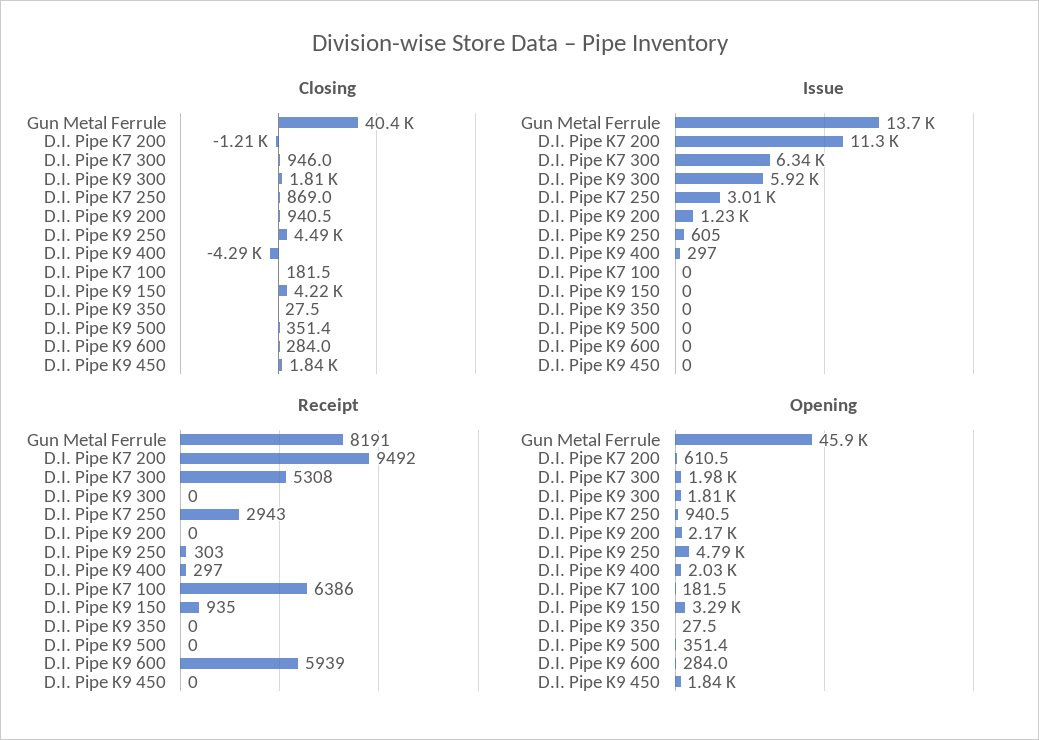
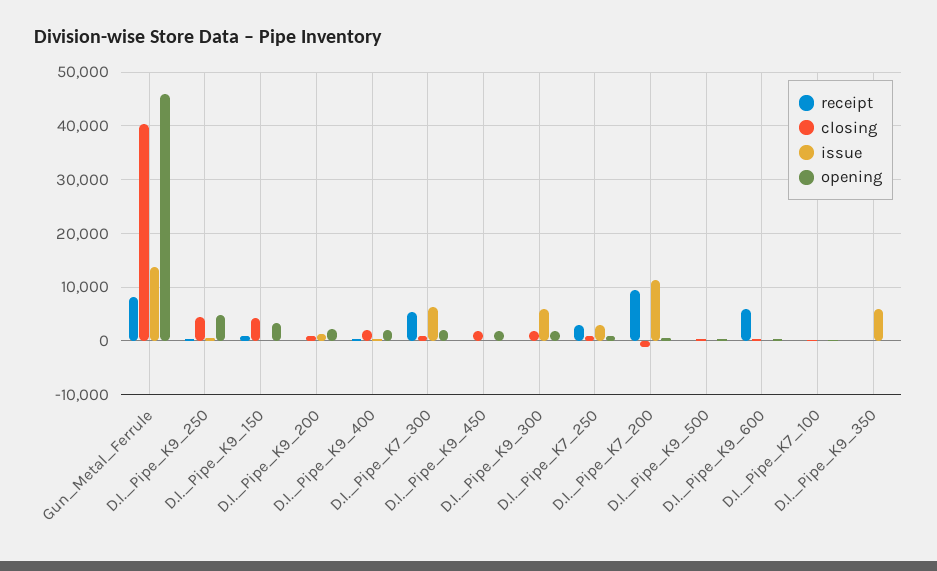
  {
    "Closing": {
      "Gun Metal Ferrule": 40400,
      "D.I. Pipe K7 200": -1210,
      "D.I. Pipe K7 300": 946,
      "D.I. Pipe K9 300": 1810,
      "D.I. Pipe K7 250": 869,
      "D.I. Pipe K9 200": 940.5,
      "D.I. Pipe K9 250": 4490,
-     "D.I. Pipe K9 400": -4290,
+     "D.I. Pipe K9 400": 2000,
      "D.I. Pipe K7 100": 181.5,
      "D.I. Pipe K9 150": 4220,
      "D.I. Pipe K9 350": 27.5,
      "D.I. Pipe K9 500": 351.4,
      "D.I. Pipe K9 600": 284,
      "D.I. Pipe K9 450": 1840
    },
    "Issue": {
      "Gun Metal Ferrule": 13700,
      "D.I. Pipe K7 200": 11300,
      "D.I. Pipe K7 300": 6340,
      "D.I. Pipe K9 300": 5920,
      "D.I. Pipe K7 250": 3010,
      "D.I. Pipe K9 200": 1230,
      "D.I. Pipe K9 250": 605,
      "D.I. Pipe K9 400": 297,
      "D.I. Pipe K7 100": 0,
      "D.I. Pipe K9 150": 0,
-     "D.I. Pipe K9 350": 0,
+     "D.I. Pipe K9 350": 6000,
      "D.I. Pipe K9 500": 0,
      "D.I. Pipe K9 600": 0,
      "D.I. Pipe K9 450": 0
    },
    "Receipt": {
      "Gun Metal Ferrule": 8191,
      "D.I. Pipe K7 200": 9492,
      "D.I. Pipe K7 300": 5308,
      "D.I. Pipe K9 300": 0,
      "D.I. Pipe K7 250": 2943,
      "D.I. Pipe K9 200": 0,
      "D.I. Pipe K9 250": 303,
      "D.I. Pipe K9 400": 297,
-     "D.I. Pipe K7 100": 6386,
+     "D.I. Pipe K7 100": 0,
      "D.I. Pipe K9 150": 935,
      "D.I. Pipe K9 350": 0,
      "D.I. Pipe K9 500": 0,
      "D.I. Pipe K9 600": 5939,
      "D.I. Pipe K9 450": 0
    },
    "Opening": {
      "Gun Metal Ferrule": 45900,
      "D.I. Pipe K7 200": 610.5,
      "D.I. Pipe K7 300": 1980,
      "D.I. Pipe K9 300": 1810,
      "D.I. Pipe K7 250": 940.5,
      "D.I. Pipe K9 200": 2170,
      "D.I. Pipe K9 250": 4790,
      "D.I. Pipe K9 400": 2030,
      "D.I. Pipe K7 100": 181.5,
      "D.I. Pipe K9 150": 3290,
      "D.I. Pipe K9 350": 27.5,
      "D.I. Pipe K9 500": 351.4,
      "D.I. Pipe K9 600": 284,
      "D.I. Pipe K9 450": 1840
    }
  }

